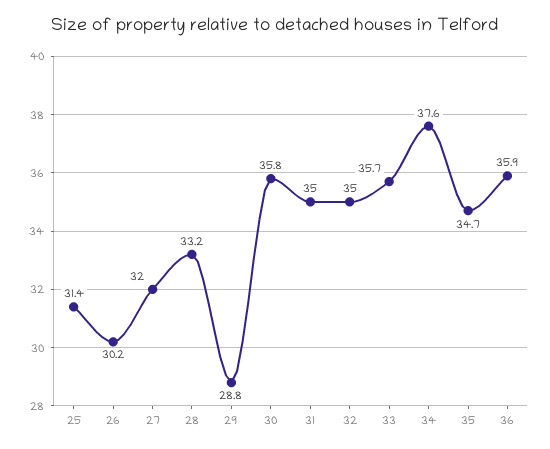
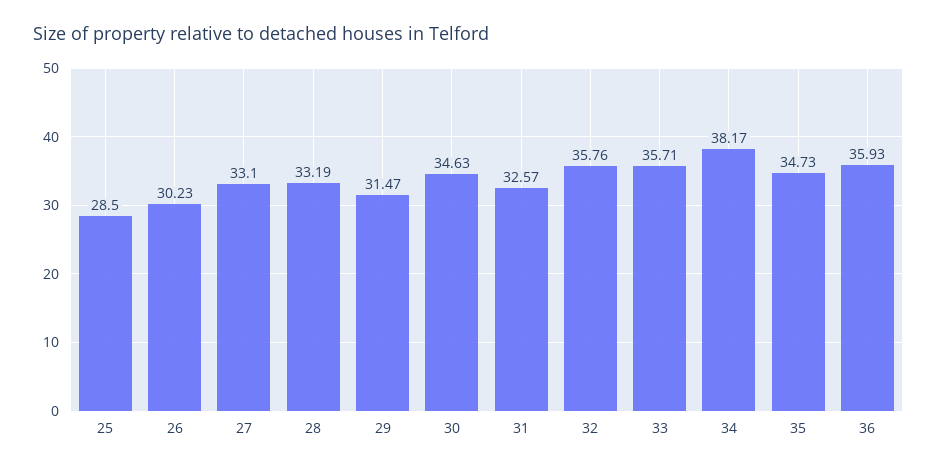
  {
-   "25": 31.4,
+   "25": 28.5,
    "26": 30.23,
-   "27": 32,
+   "27": 33.1,
    "28": 33.19,
-   "29": 28.8,
+   "29": 31.47,
-   "30": 35.8,
+   "30": 34.63,
-   "31": 35,
+   "31": 32.57,
-   "32": 35,
+   "32": 35.76,
    "33": 35.71,
-   "34": 37.6,
+   "34": 38.17,
    "35": 34.73,
    "36": 35.93
  }

